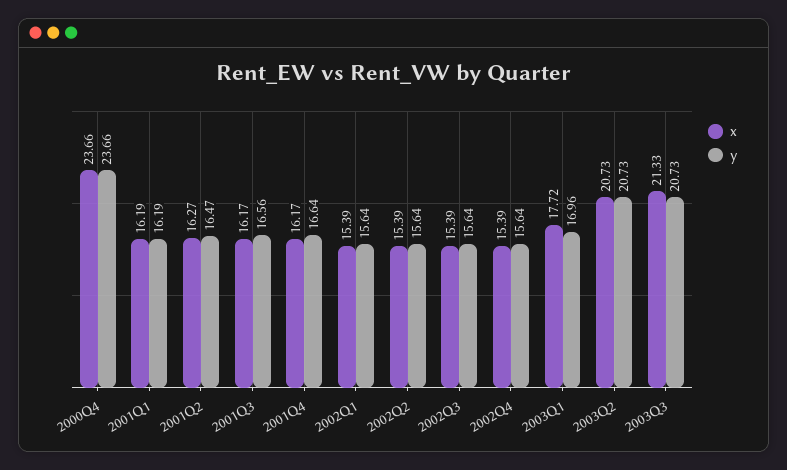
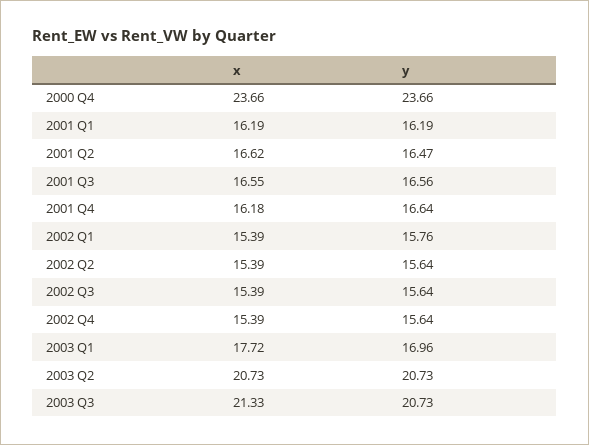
  {
    "x": {
      "2000Q4": 23.66,
      "2001Q1": 16.19,
-     "2001Q2": 16.27,
+     "2001Q2": 16.62,
-     "2001Q3": 16.17,
+     "2001Q3": 16.55,
-     "2001Q4": 16.17,
+     "2001Q4": 16.18,
      "2002Q1": 15.39,
      "2002Q2": 15.39,
      "2002Q3": 15.39,
      "2002Q4": 15.39,
      "2003Q1": 17.72,
      "2003Q2": 20.73,
      "2003Q3": 21.33
    },
    "y": {
      "2000Q4": 23.66,
      "2001Q1": 16.19,
      "2001Q2": 16.47,
      "2001Q3": 16.56,
      "2001Q4": 16.64,
-     "2002Q1": 15.64,
+     "2002Q1": 15.76,
      "2002Q2": 15.64,
      "2002Q3": 15.64,
      "2002Q4": 15.64,
      "2003Q1": 16.96,
      "2003Q2": 20.73,
      "2003Q3": 20.73
    }
  }

